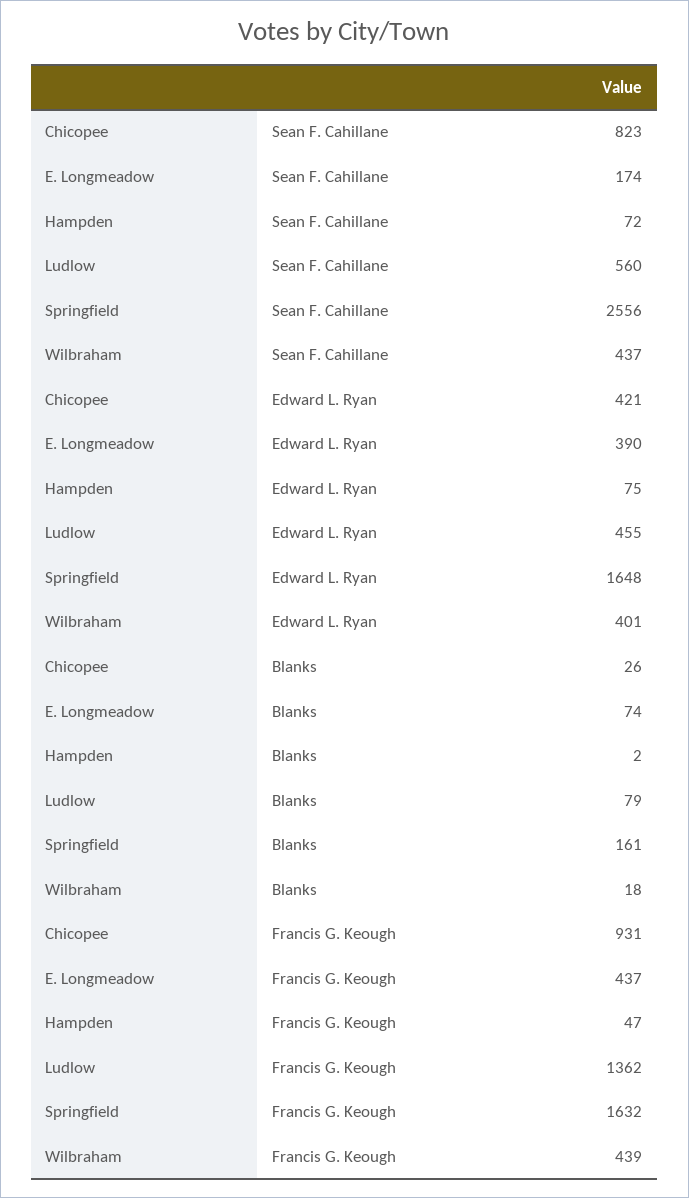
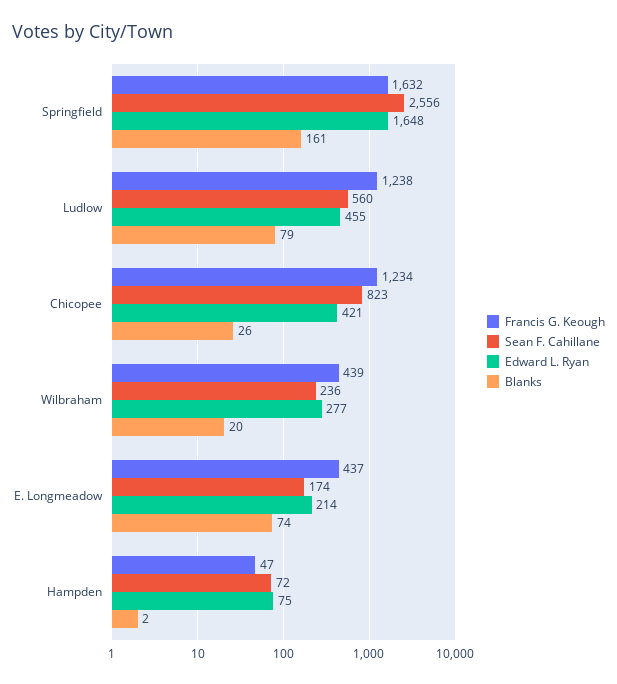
  {
    "Sean F. Cahillane": {
      "Chicopee": 823,
      "E. Longmeadow": 174,
      "Hampden": 72,
      "Ludlow": 560,
      "Springfield": 2556,
-     "Wilbraham": 437
+     "Wilbraham": 236
    },
    "Edward L. Ryan": {
      "Chicopee": 421,
-     "E. Longmeadow": 390,
+     "E. Longmeadow": 214,
      "Hampden": 75,
      "Ludlow": 455,
      "Springfield": 1648,
-     "Wilbraham": 401
+     "Wilbraham": 277
    },
    "Blanks": {
      "Chicopee": 26,
      "E. Longmeadow": 74,
      "Hampden": 2,
      "Ludlow": 79,
      "Springfield": 161,
-     "Wilbraham": 18
+     "Wilbraham": 20
    },
    "Francis G. Keough": {
-     "Chicopee": 931,
+     "Chicopee": 1234,
      "E. Longmeadow": 437,
      "Hampden": 47,
-     "Ludlow": 1362,
+     "Ludlow": 1238,
      "Springfield": 1632,
      "Wilbraham": 439
    }
  }

